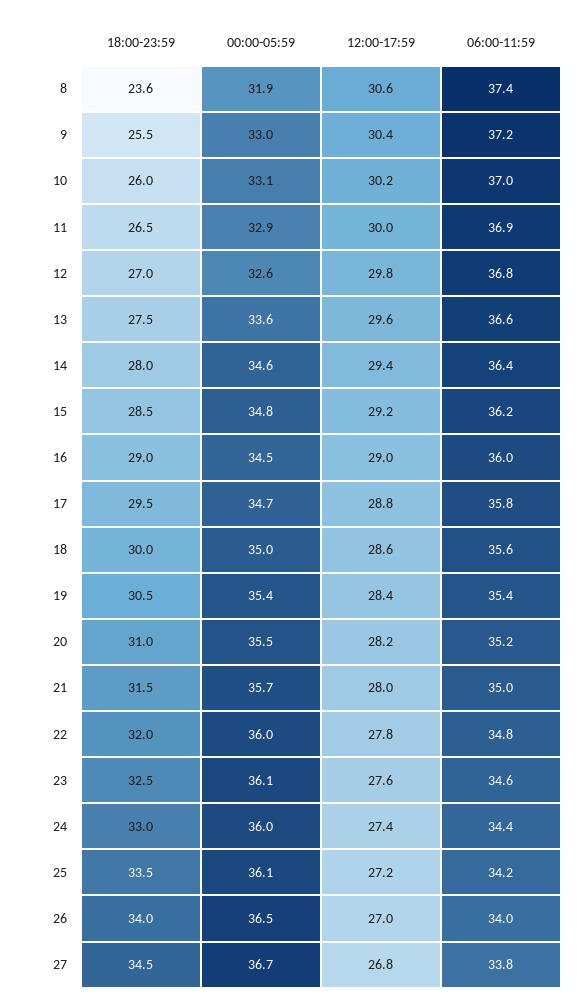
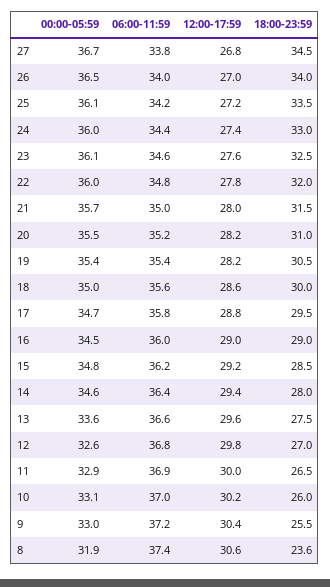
  {
    "18:00-23:59": {
      "8": 23.6,
      "9": 25.5,
      "10": 26,
      "11": 26.5,
      "12": 27,
      "13": 27.5,
      "14": 28,
      "15": 28.5,
      "16": 29,
      "17": 29.5,
      "18": 30,
      "19": 30.5,
      "20": 31,
      "21": 31.5,
      "22": 32,
      "23": 32.5,
      "24": 33,
      "25": 33.5,
      "26": 34,
      "27": 34.5
    },
    "00:00-05:59": {
      "8": 31.9,
      "9": 33,
      "10": 33.1,
      "11": 32.9,
      "12": 32.6,
      "13": 33.6,
      "14": 34.6,
      "15": 34.8,
      "16": 34.5,
      "17": 34.7,
      "18": 35,
      "19": 35.4,
      "20": 35.5,
      "21": 35.7,
      "22": 36,
      "23": 36.1,
      "24": 36,
      "25": 36.1,
      "26": 36.5,
      "27": 36.7
    },
    "12:00-17:59": {
      "8": 30.6,
      "9": 30.4,
      "10": 30.2,
      "11": 30,
      "12": 29.8,
      "13": 29.6,
      "14": 29.4,
      "15": 29.2,
      "16": 29,
      "17": 28.8,
      "18": 28.6,
-     "19": 28.4,
+     "19": 28.2,
      "20": 28.2,
      "21": 28,
      "22": 27.8,
      "23": 27.6,
      "24": 27.4,
      "25": 27.2,
      "26": 27,
      "27": 26.8
    },
    "06:00-11:59": {
      "8": 37.4,
      "9": 37.2,
      "10": 37,
      "11": 36.9,
      "12": 36.8,
      "13": 36.6,
      "14": 36.4,
      "15": 36.2,
      "16": 36,
      "17": 35.8,
      "18": 35.6,
      "19": 35.4,
      "20": 35.2,
      "21": 35,
      "22": 34.8,
      "23": 34.6,
      "24": 34.4,
      "25": 34.2,
      "26": 34,
      "27": 33.8
    }
  }

